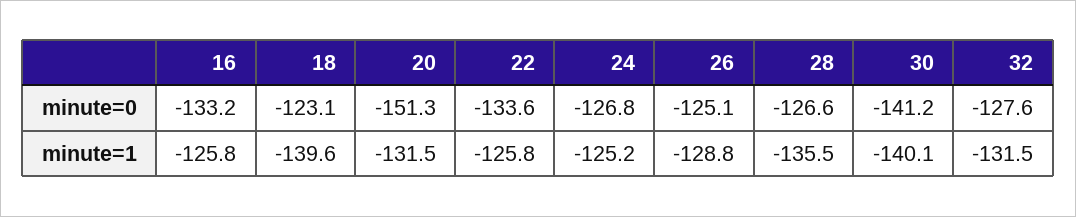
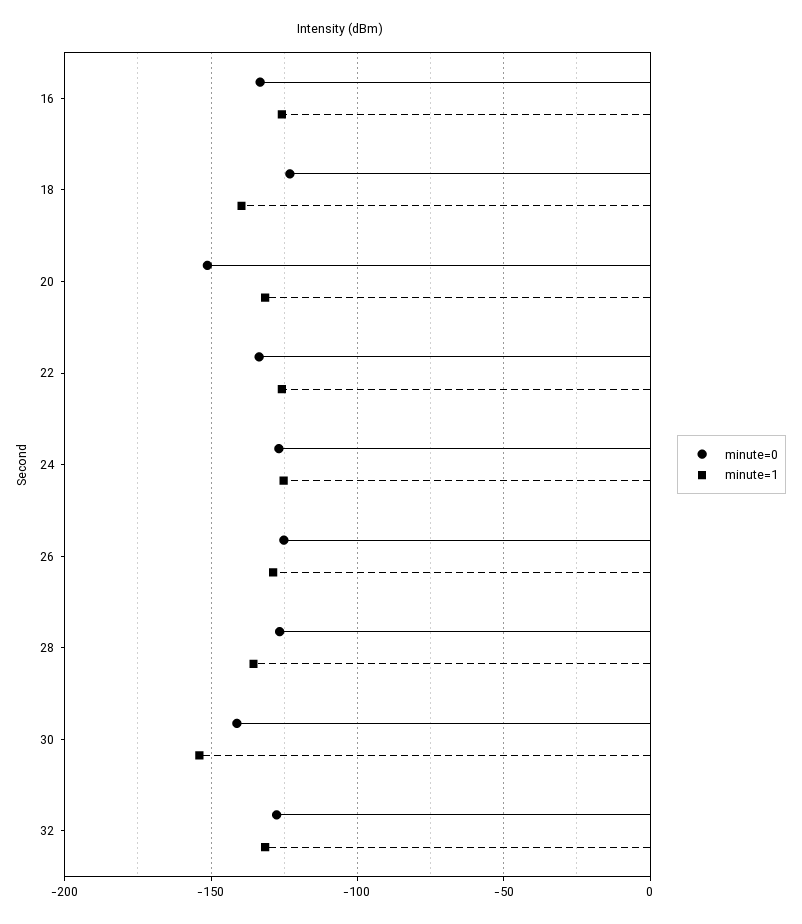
  {
    "minute=0": {
      "16": -133.2,
      "18": -123.1,
      "20": -151.3,
      "22": -133.6,
      "24": -126.8,
      "26": -125.1,
      "28": -126.6,
      "30": -141.2,
      "32": -127.6
    },
    "minute=1": {
      "16": -125.8,
      "18": -139.6,
      "20": -131.5,
      "22": -125.8,
      "24": -125.2,
      "26": -128.8,
      "28": -135.5,
-     "30": -140.1,
+     "30": -155,
      "32": -131.5
    }
  }

